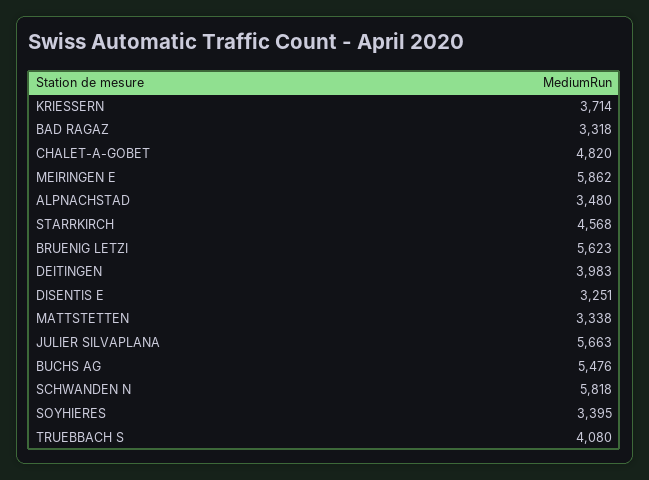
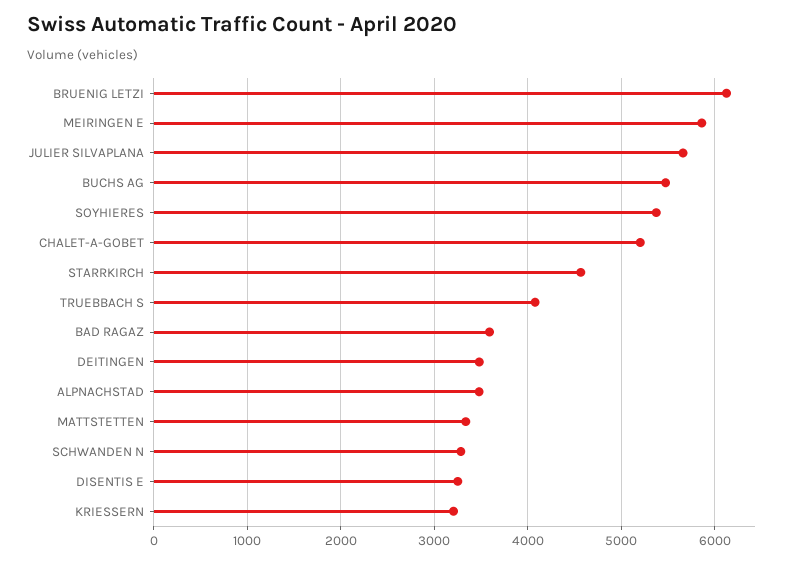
  {
-   "KRIESSERN": 3714,
+   "KRIESSERN": 3200,
-   "BAD RAGAZ": 3318,
+   "BAD RAGAZ": 3600,
-   "CHALET-A-GOBET": 4820,
+   "CHALET-A-GOBET": 5200,
    "MEIRINGEN E": 5862,
    "ALPNACHSTAD": 3480,
    "STARRKIRCH": 4568,
-   "BRUENIG LETZI": 5623,
+   "BRUENIG LETZI": 6100,
-   "DEITINGEN": 3983,
+   "DEITINGEN": 3500,
    "DISENTIS E": 3251,
    "MATTSTETTEN": 3338,
    "JULIER SILVAPLANA": 5663,
    "BUCHS AG": 5476,
-   "SCHWANDEN N": 5818,
+   "SCHWANDEN N": 3300,
-   "SOYHIERES": 3395,
+   "SOYHIERES": 5400,
    "TRUEBBACH S": 4080
  }

